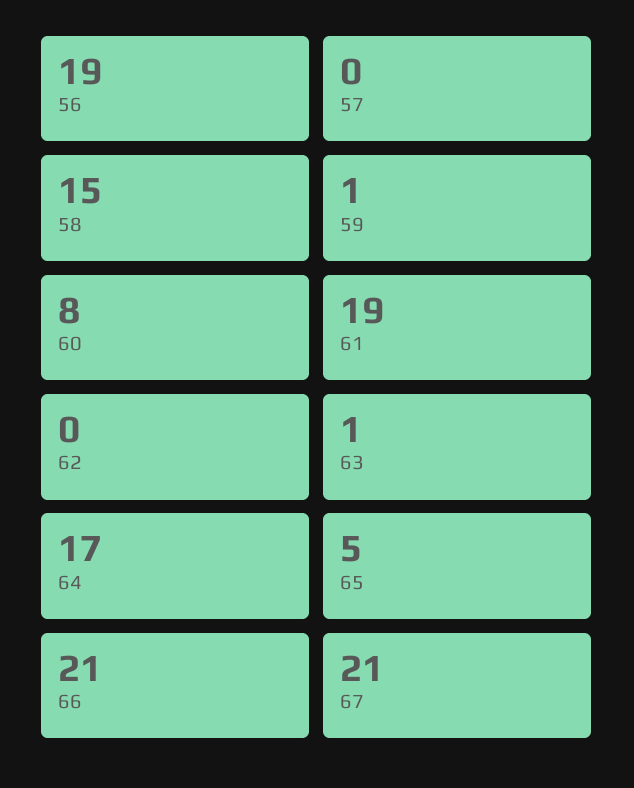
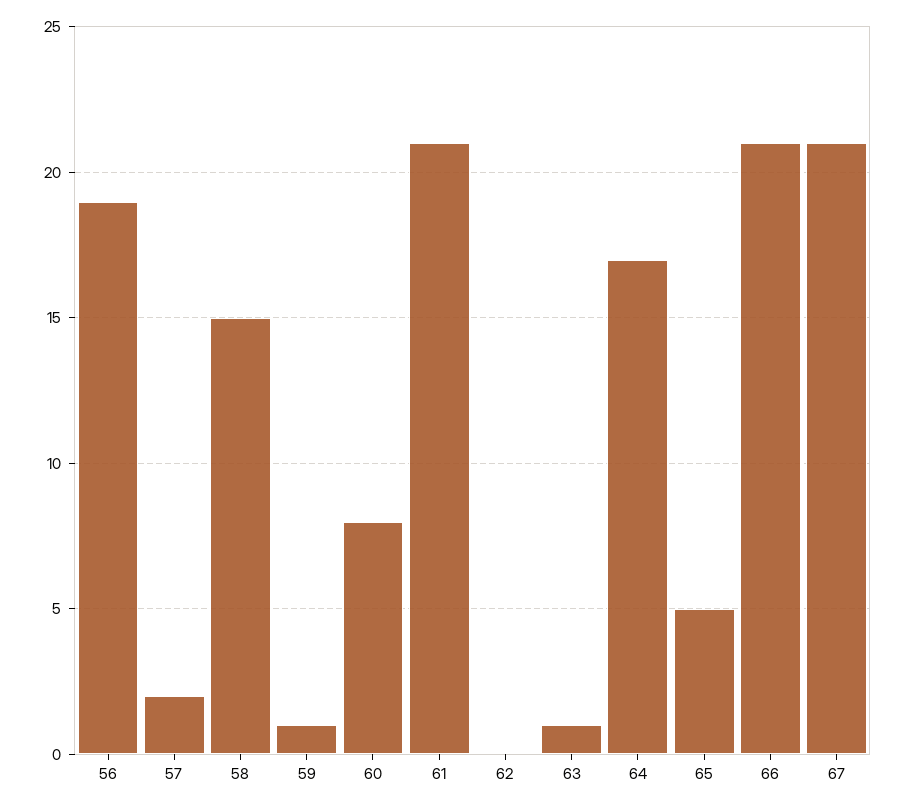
  {
    "56": 19,
-   "57": 0,
+   "57": 2,
    "58": 15,
    "59": 1,
    "60": 8,
-   "61": 19,
+   "61": 21,
    "62": 0,
    "63": 1,
    "64": 17,
    "65": 5,
    "66": 21,
    "67": 21
  }

